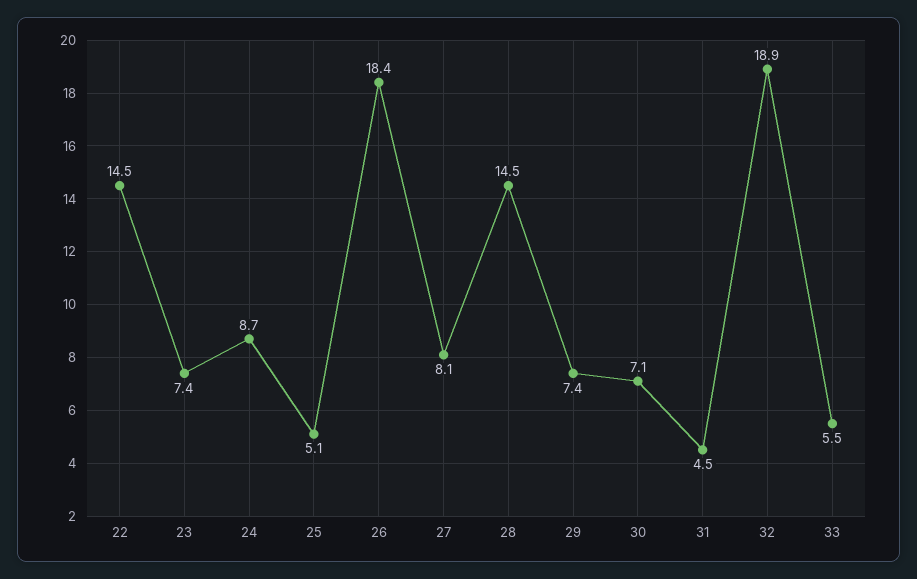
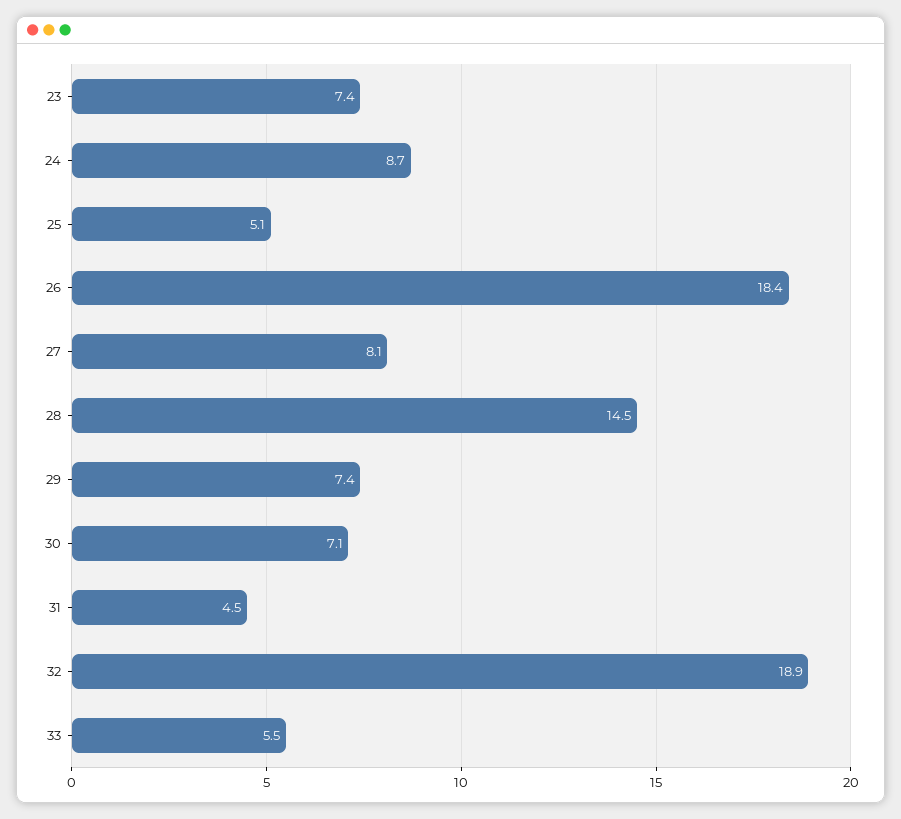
  {
-   "22": 14.5,
    "23": 7.4,
    "24": 8.7,
    "25": 5.1,
    "26": 18.4,
    "27": 8.1,
    "28": 14.5,
    "29": 7.4,
    "30": 7.1,
    "31": 4.5,
    "32": 18.9,
    "33": 5.5
  }

